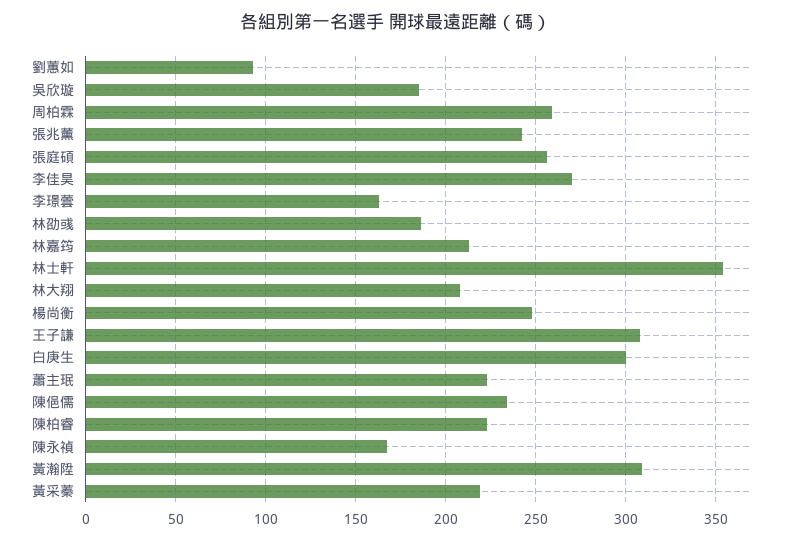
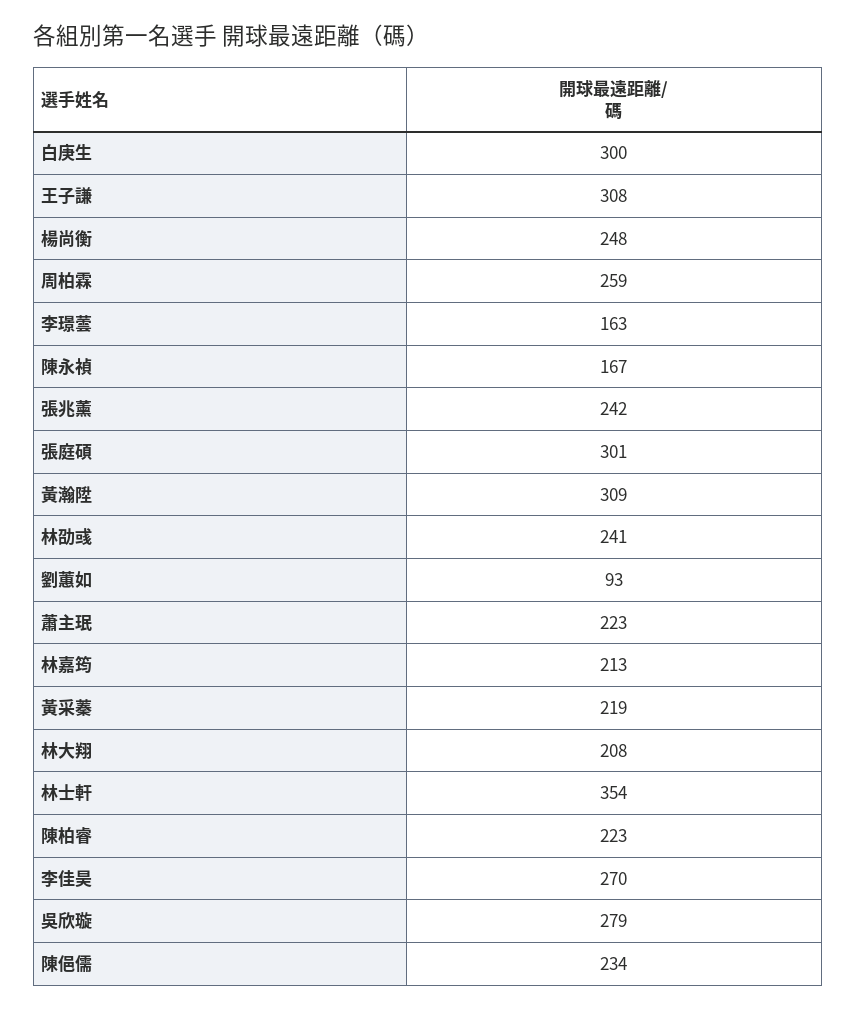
  {
    "劉蕙如": 93,
-   "吳欣璇": 185,
+   "吳欣璇": 279,
    "周柏霖": 259,
    "張兆薰": 242,
-   "張庭碩": 255,
+   "張庭碩": 301,
    "李佳昊": 270,
    "李璟蕓": 163,
-   "林劭彧": 185,
+   "林劭彧": 241,
    "林嘉筠": 213,
    "林士軒": 354,
    "林大翔": 208,
    "楊尚衡": 248,
    "王子謙": 308,
    "白庚生": 300,
    "蕭主珉": 223,
    "陳俋儒": 234,
    "陳柏睿": 223,
    "陳永禎": 167,
    "黃瀚陞": 309,
    "黃采蓁": 219
  }

